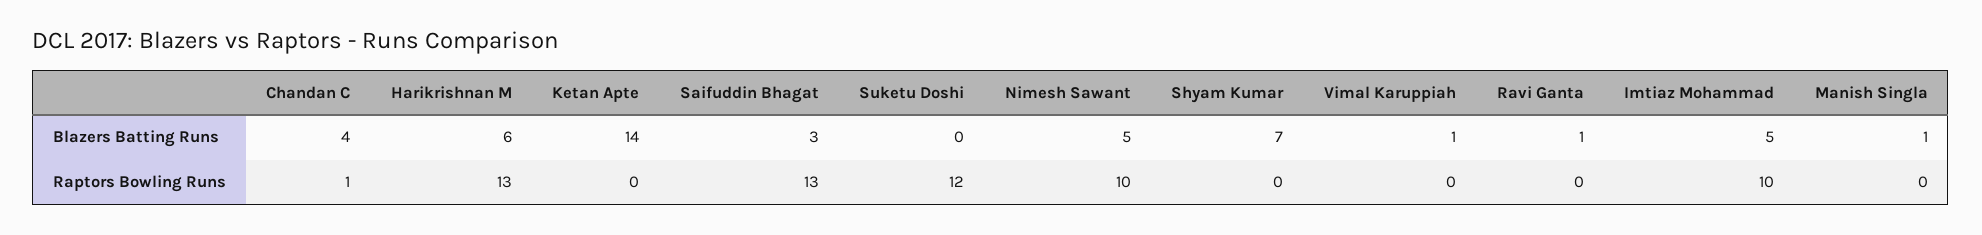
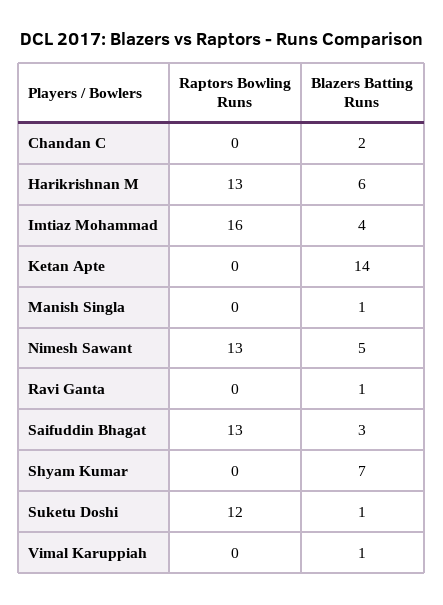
  {
    "Chandan C": {
-     "Blazers Batting Runs": 4,
+     "Blazers Batting Runs": 2,
-     "Raptors Bowling Runs": 1
+     "Raptors Bowling Runs": 0
    },
    "Harikrishnan M": {
      "Blazers Batting Runs": 6,
      "Raptors Bowling Runs": 13
    },
    "Ketan Apte": {
      "Blazers Batting Runs": 14,
      "Raptors Bowling Runs": 0
    },
    "Saifuddin Bhagat": {
      "Blazers Batting Runs": 3,
      "Raptors Bowling Runs": 13
    },
    "Suketu Doshi": {
-     "Blazers Batting Runs": 0,
+     "Blazers Batting Runs": 1,
      "Raptors Bowling Runs": 12
    },
    "Nimesh Sawant": {
      "Blazers Batting Runs": 5,
-     "Raptors Bowling Runs": 10
+     "Raptors Bowling Runs": 13
    },
    "Shyam Kumar": {
      "Blazers Batting Runs": 7,
      "Raptors Bowling Runs": 0
    },
    "Vimal Karuppiah": {
      "Blazers Batting Runs": 1,
      "Raptors Bowling Runs": 0
    },
    "Ravi Ganta": {
      "Blazers Batting Runs": 1,
      "Raptors Bowling Runs": 0
    },
    "Imtiaz Mohammad": {
-     "Blazers Batting Runs": 5,
+     "Blazers Batting Runs": 4,
-     "Raptors Bowling Runs": 10
+     "Raptors Bowling Runs": 16
    },
    "Manish Singla": {
      "Blazers Batting Runs": 1,
      "Raptors Bowling Runs": 0
    }
  }

